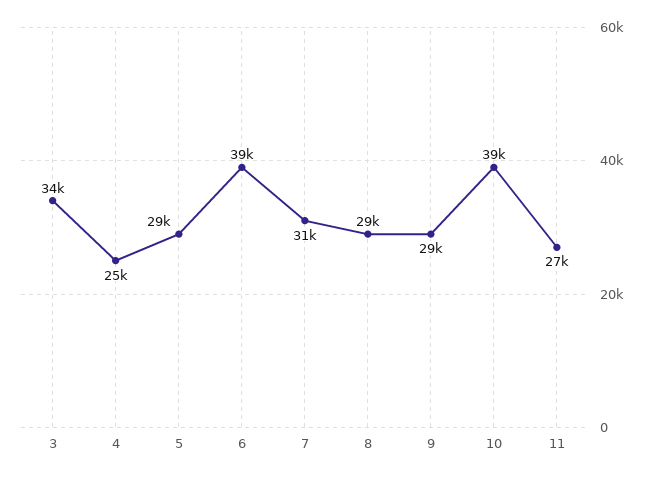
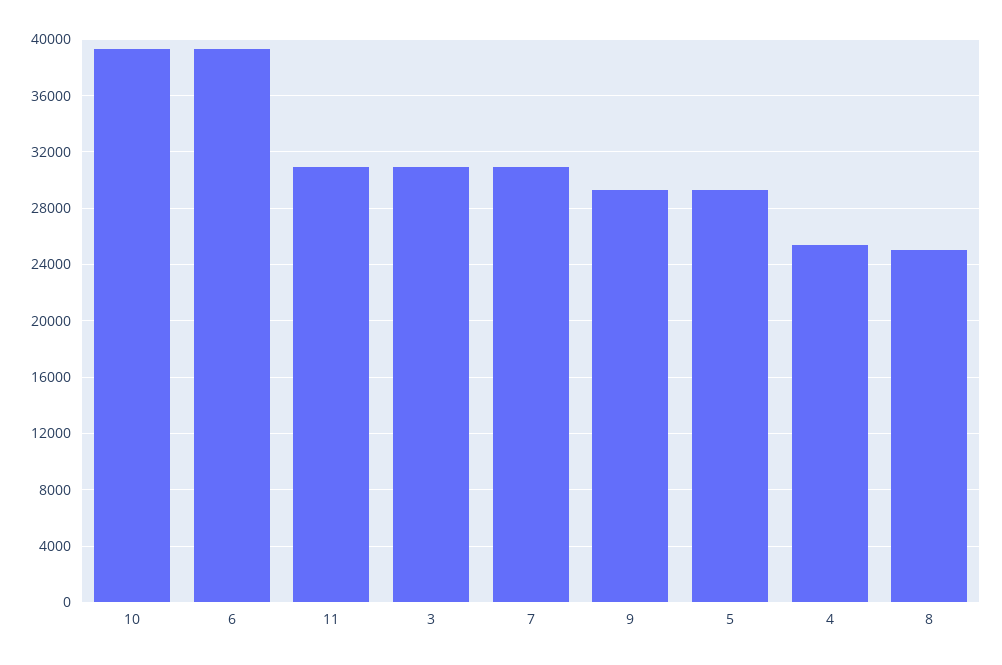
  {
-   "3": 34000,
+   "3": 31000,
    "4": 25000,
    "5": 29000,
    "6": 39000,
    "7": 31000,
-   "8": 29000,
+   "8": 25000,
    "9": 29000,
    "10": 39000,
-   "11": 27000
+   "11": 31000
  }

